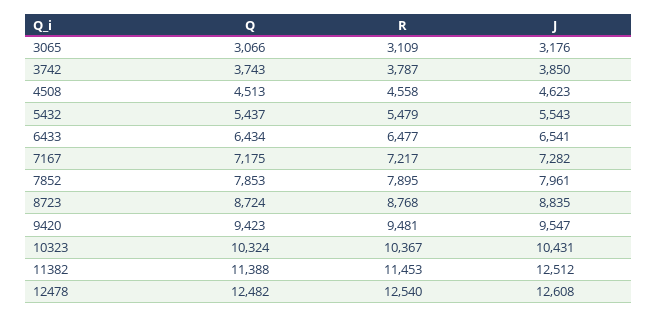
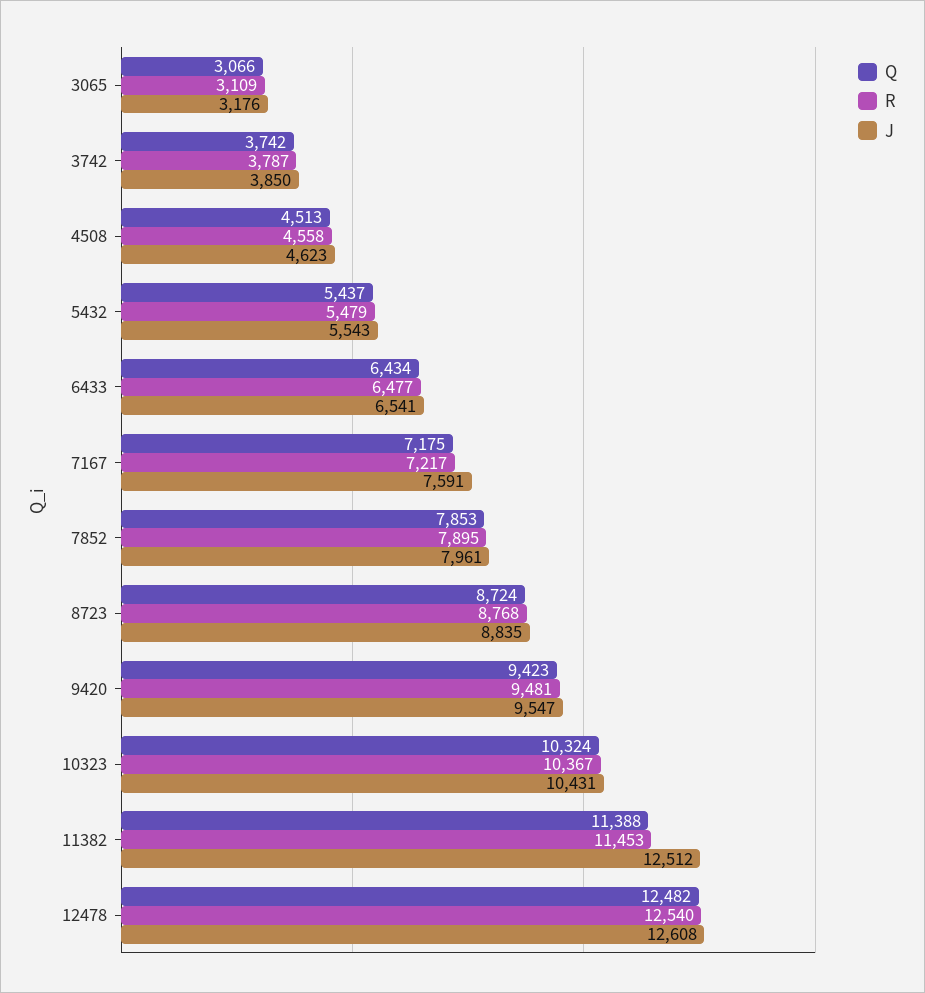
  {
    "Q": {
      "3065": 3066,
-     "3742": 3743,
+     "3742": 3742,
      "4508": 4513,
      "5432": 5437,
      "6433": 6434,
      "7167": 7175,
      "7852": 7853,
      "8723": 8724,
      "9420": 9423,
      "10323": 10324,
      "11382": 11388,
      "12478": 12482
    },
    "R": {
      "3065": 3109,
      "3742": 3787,
      "4508": 4558,
      "5432": 5479,
      "6433": 6477,
      "7167": 7217,
      "7852": 7895,
      "8723": 8768,
      "9420": 9481,
      "10323": 10367,
      "11382": 11453,
      "12478": 12540
    },
    "J": {
      "3065": 3176,
      "3742": 3850,
      "4508": 4623,
      "5432": 5543,
      "6433": 6541,
-     "7167": 7282,
+     "7167": 7591,
      "7852": 7961,
      "8723": 8835,
      "9420": 9547,
      "10323": 10431,
      "11382": 12512,
      "12478": 12608
    }
  }

